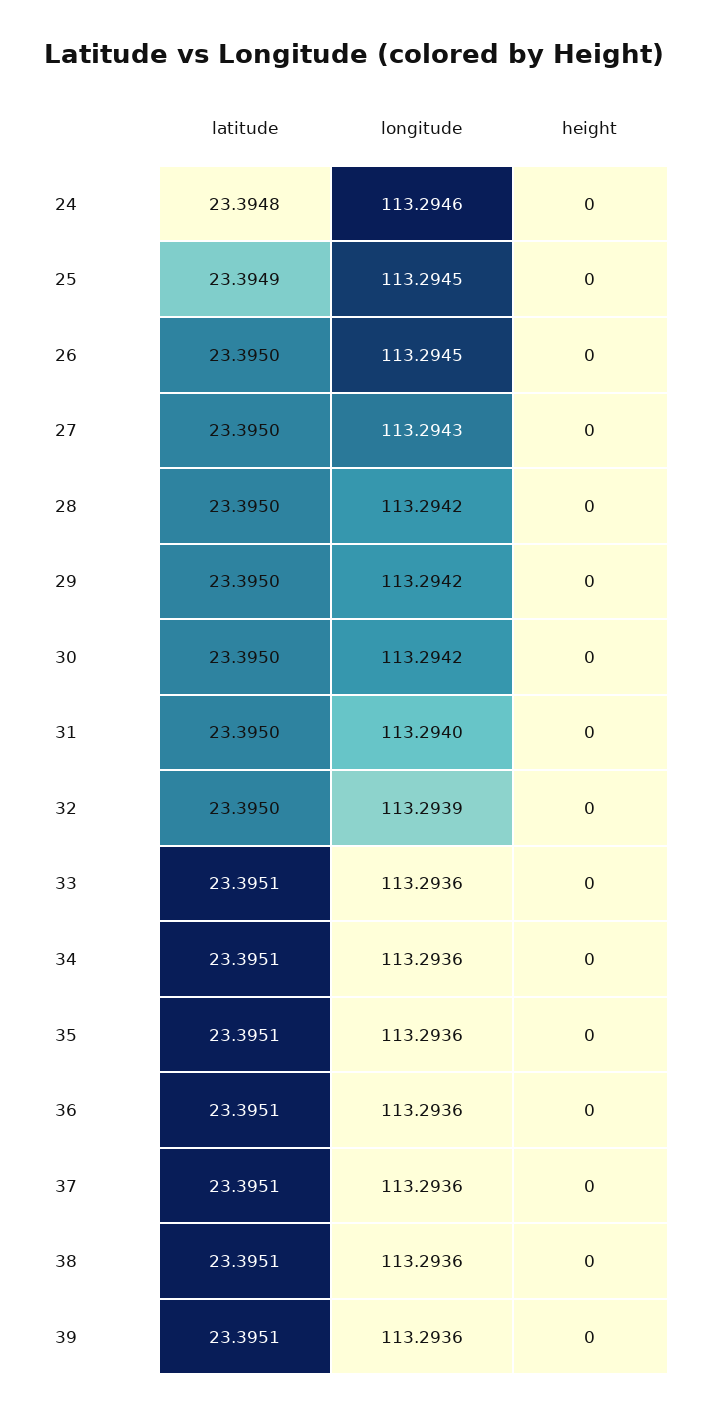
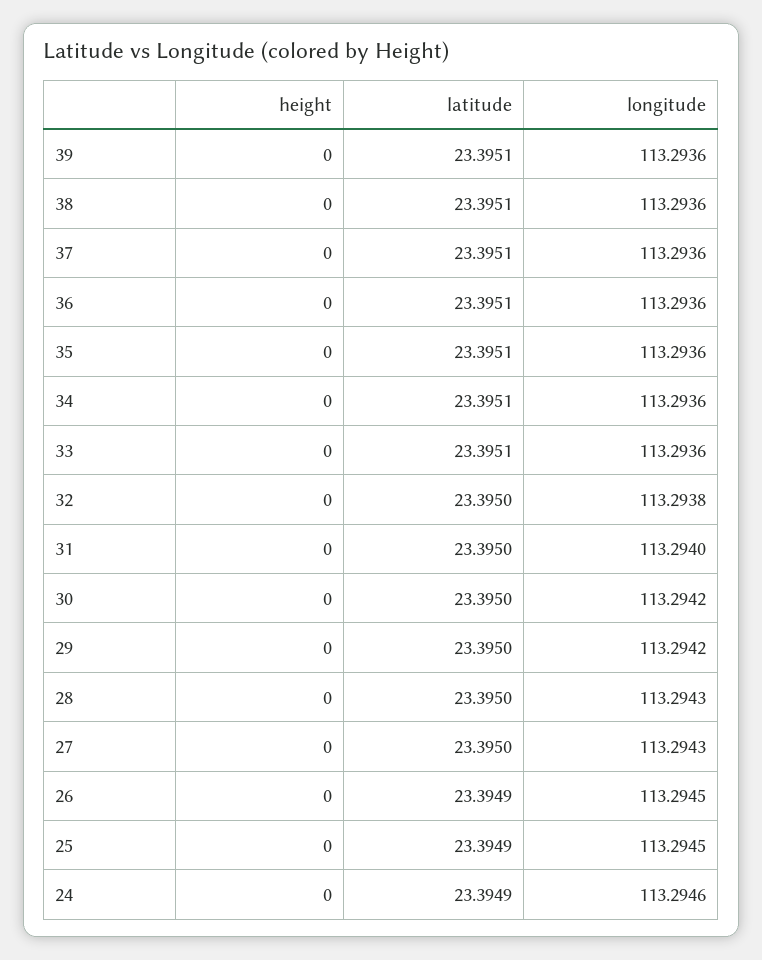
  {
    "latitude": {
-     "24": 23.3948,
+     "24": 23.3949,
      "25": 23.3949,
-     "26": 23.395,
+     "26": 23.3949,
      "27": 23.395,
      "28": 23.395,
      "29": 23.395,
      "30": 23.395,
      "31": 23.395,
      "32": 23.395,
      "33": 23.3951,
      "34": 23.3951,
      "35": 23.3951,
      "36": 23.3951,
      "37": 23.3951,
      "38": 23.3951,
      "39": 23.3951
    },
    "longitude": {
      "24": 113.2946,
      "25": 113.2945,
      "26": 113.2945,
      "27": 113.2943,
-     "28": 113.2942,
+     "28": 113.2943,
      "29": 113.2942,
      "30": 113.2942,
      "31": 113.294,
-     "32": 113.2939,
+     "32": 113.2938,
      "33": 113.2936,
      "34": 113.2936,
      "35": 113.2936,
      "36": 113.2936,
      "37": 113.2936,
      "38": 113.2936,
      "39": 113.2936
    },
    "height": {
      "24": 0,
      "25": 0,
      "26": 0,
      "27": 0,
      "28": 0,
      "29": 0,
      "30": 0,
      "31": 0,
      "32": 0,
      "33": 0,
      "34": 0,
      "35": 0,
      "36": 0,
      "37": 0,
      "38": 0,
      "39": 0
    }
  }

